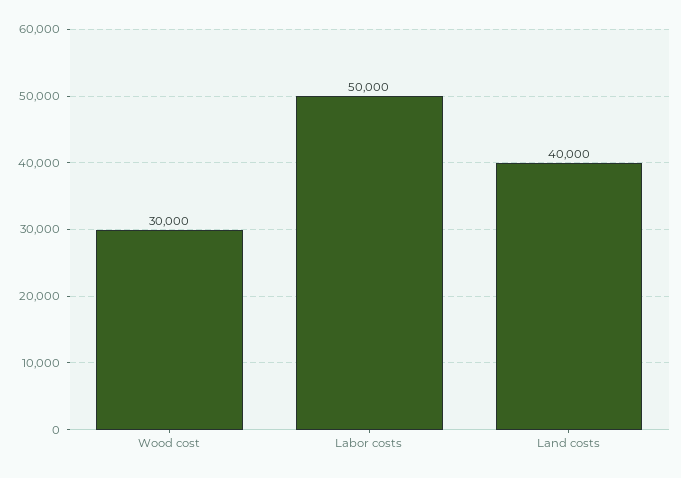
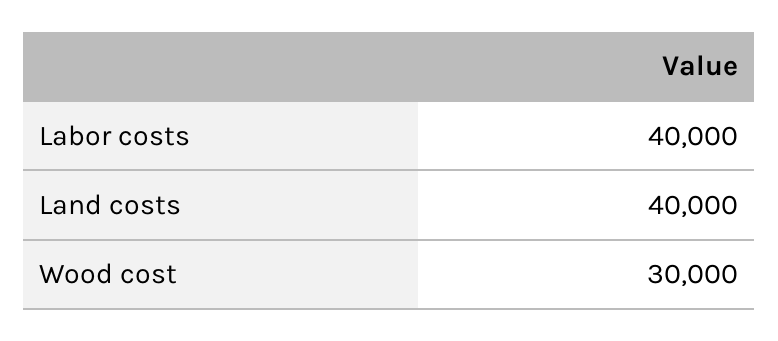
  {
    "Wood cost": 30000,
-   "Labor costs": 50000,
+   "Labor costs": 40000,
    "Land costs": 40000
  }

